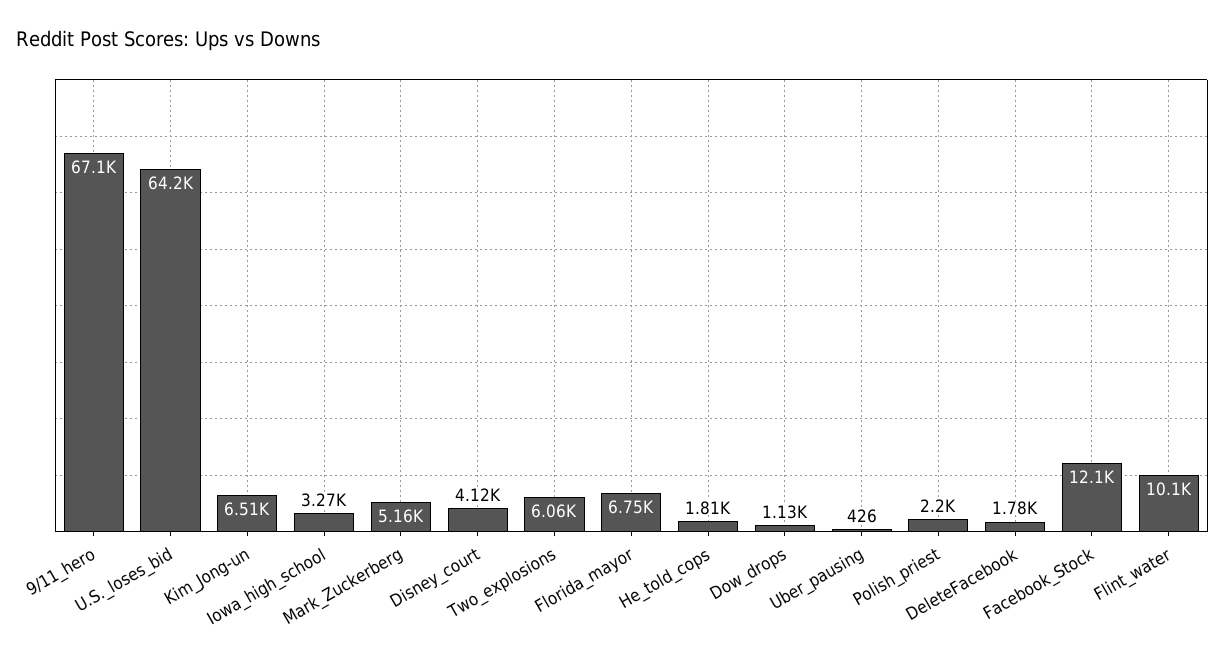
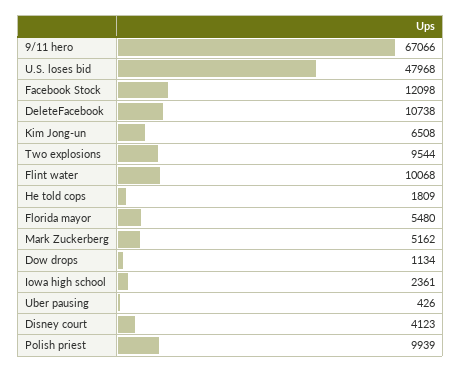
  {
    "9/11_hero": 67066,
-   "U.S._loses_bid": 64200,
+   "U.S._loses_bid": 47968,
    "Kim_Jong-un": 6508,
-   "Iowa_high_school": 3270,
+   "Iowa_high_school": 2361,
    "Mark_Zuckerberg": 5162,
    "Disney_court": 4123,
-   "Two_explosions": 6060,
+   "Two_explosions": 9544,
-   "Florida_mayor": 6750,
+   "Florida_mayor": 5480,
    "He_told_cops": 1809,
    "Dow_drops": 1134,
    "Uber_pausing": 426,
-   "Polish_priest": 2200,
+   "Polish_priest": 9939,
-   "DeleteFacebook": 1780,
+   "DeleteFacebook": 10738,
    "Facebook_Stock": 12098,
    "Flint_water": 10068
  }

